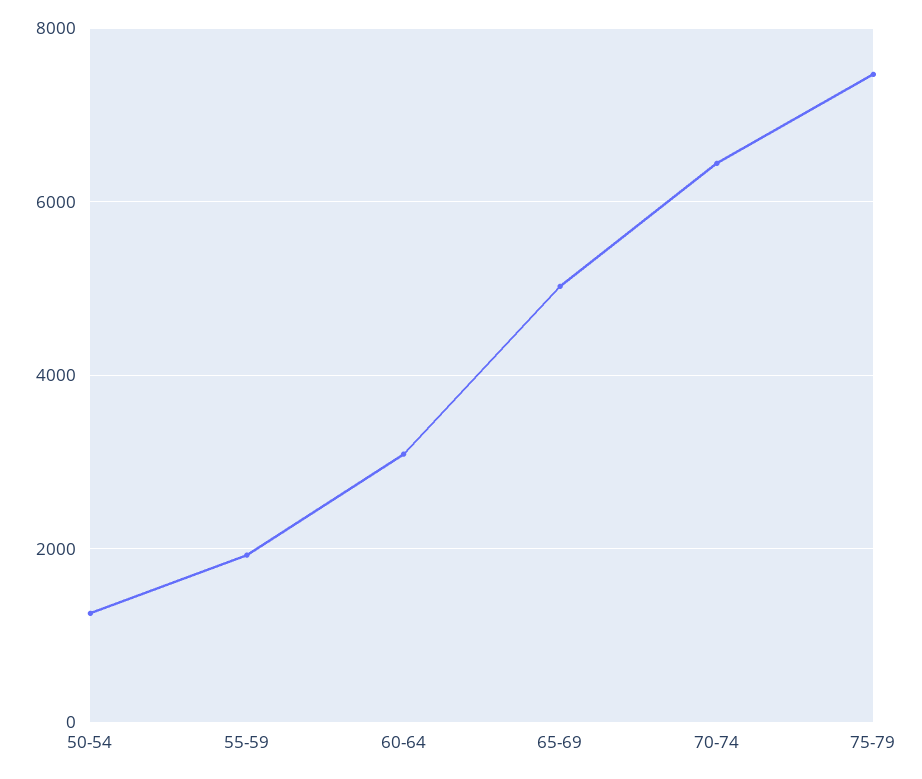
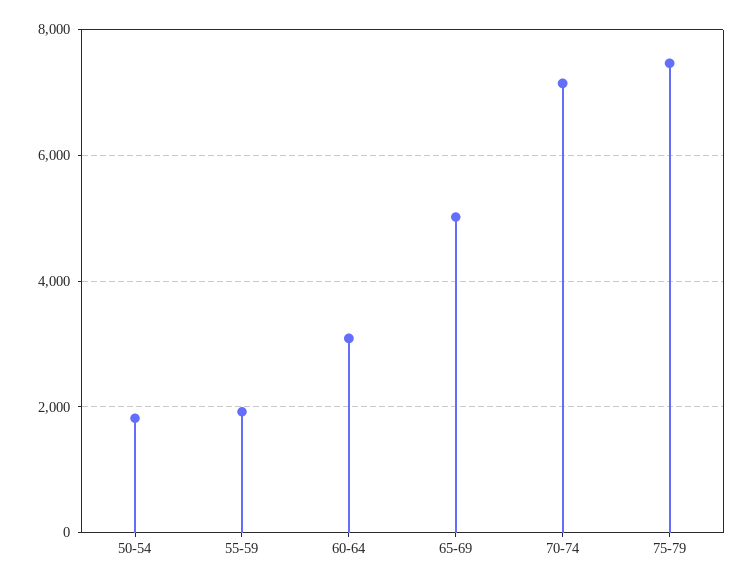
  {
-   "50-54": 1200,
+   "50-54": 1800,
    "55-59": 2000,
    "60-64": 3000,
    "65-69": 5000,
-   "70-74": 6400,
+   "70-74": 7200,
    "75-79": 7400
  }

